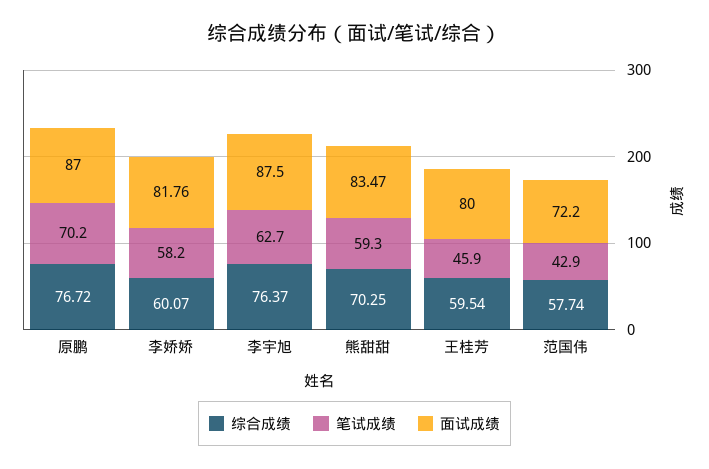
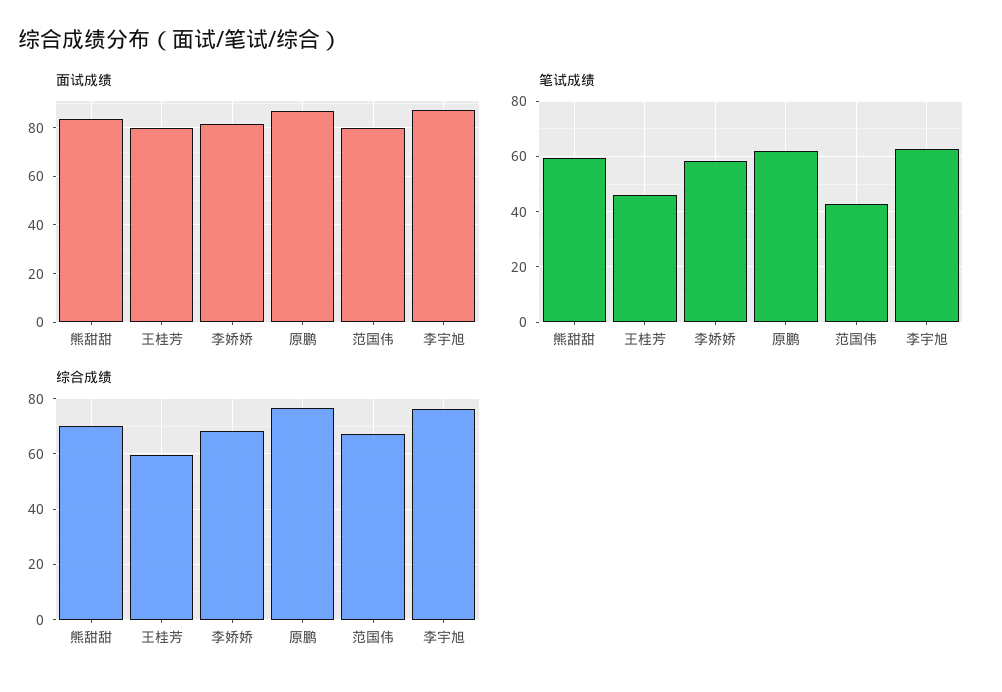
  {
    "综合成绩": {
      "原鹏": 76.72,
-     "李娇娇": 60.07,
+     "李娇娇": 67.5,
      "李宇旭": 76.37,
      "熊甜甜": 70.25,
      "王桂芳": 59.54,
-     "范国伟": 57.74
+     "范国伟": 67.5
    },
    "笔试成绩": {
-     "原鹏": 70.2,
+     "原鹏": 62.5,
      "李娇娇": 58.2,
      "李宇旭": 62.7,
      "熊甜甜": 59.3,
      "王桂芳": 45.9,
      "范国伟": 42.9
    },
    "面试成绩": {
      "原鹏": 87,
      "李娇娇": 81.76,
      "李宇旭": 87.5,
      "熊甜甜": 83.47,
      "王桂芳": 80,
-     "范国伟": 72.2
+     "范国伟": 80
    }
  }

